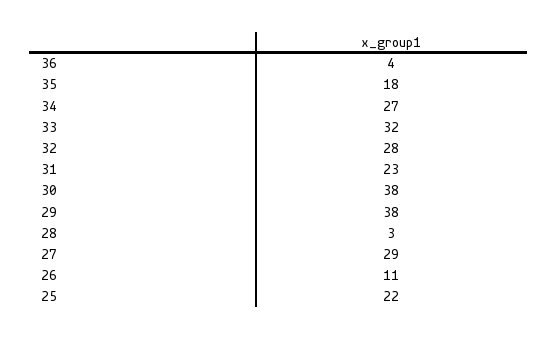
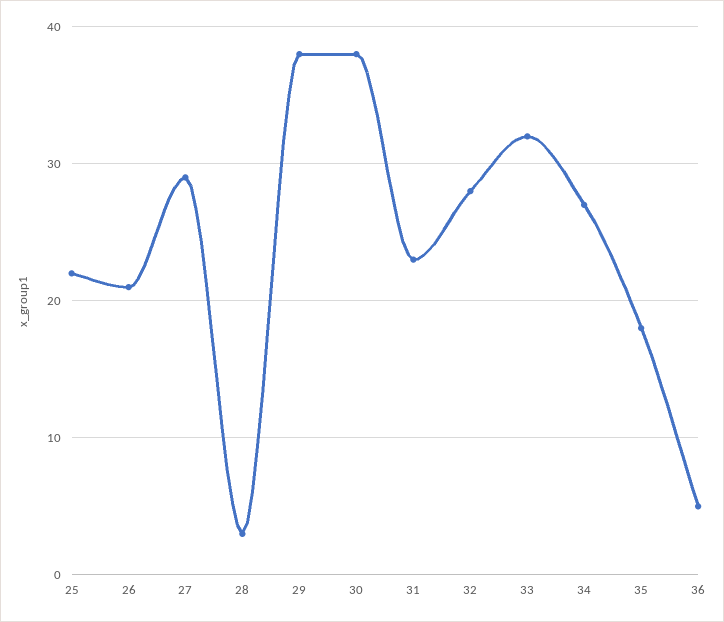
  {
-   "36": 4,
+   "36": 5,
    "35": 18,
    "34": 27,
    "33": 32,
    "32": 28,
    "31": 23,
    "30": 38,
    "29": 38,
    "28": 3,
    "27": 29,
-   "26": 11,
+   "26": 21,
    "25": 22
  }

